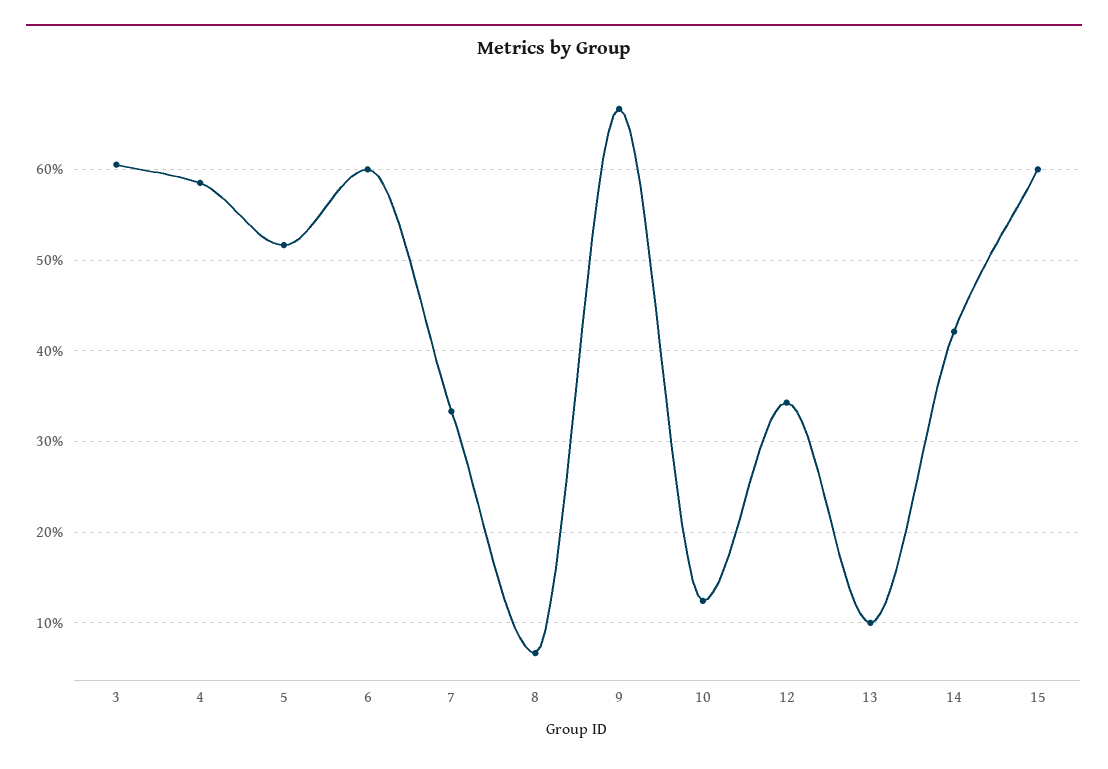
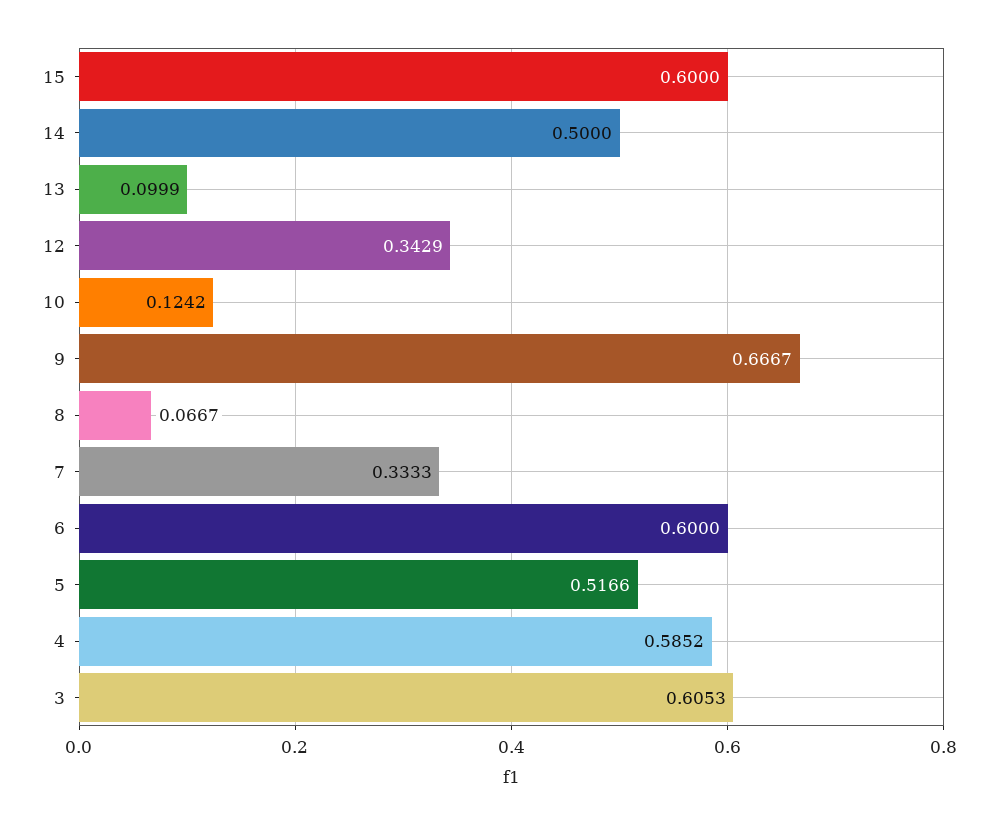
  {
    "3": 0.6053,
    "4": 0.5852,
    "5": 0.5166,
    "6": 0.6,
    "7": 0.3333,
    "8": 0.0667,
    "9": 0.6667,
    "10": 0.1242,
    "12": 0.3429,
    "13": 0.0999,
-   "14": 0.42,
+   "14": 0.5,
    "15": 0.6
  }

